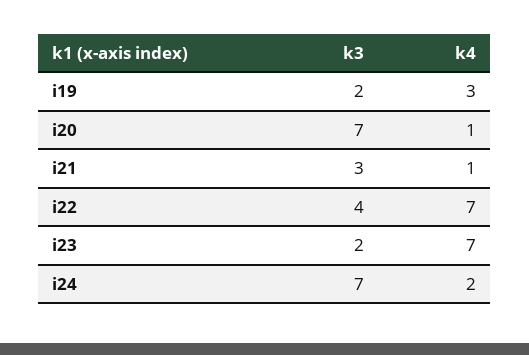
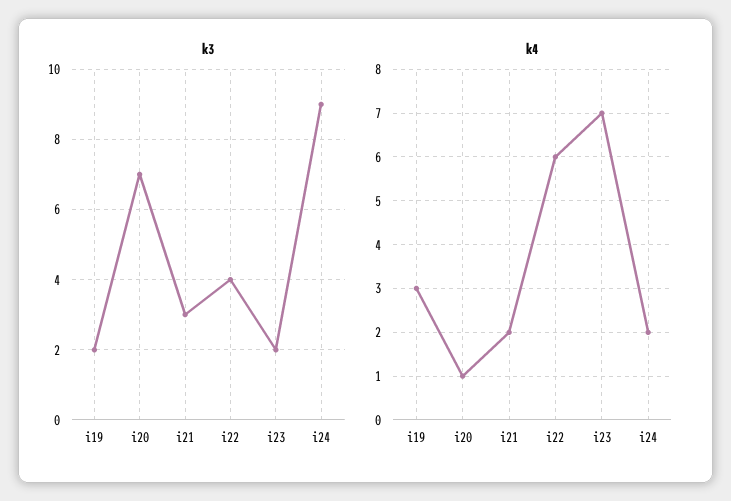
  {
    "k3": {
      "i19": 2,
      "i20": 7,
      "i21": 3,
      "i22": 4,
      "i23": 2,
-     "i24": 7
+     "i24": 9
    },
    "k4": {
      "i19": 3,
      "i20": 1,
-     "i21": 1,
+     "i21": 2,
-     "i22": 7,
+     "i22": 6,
      "i23": 7,
      "i24": 2
    }
  }

